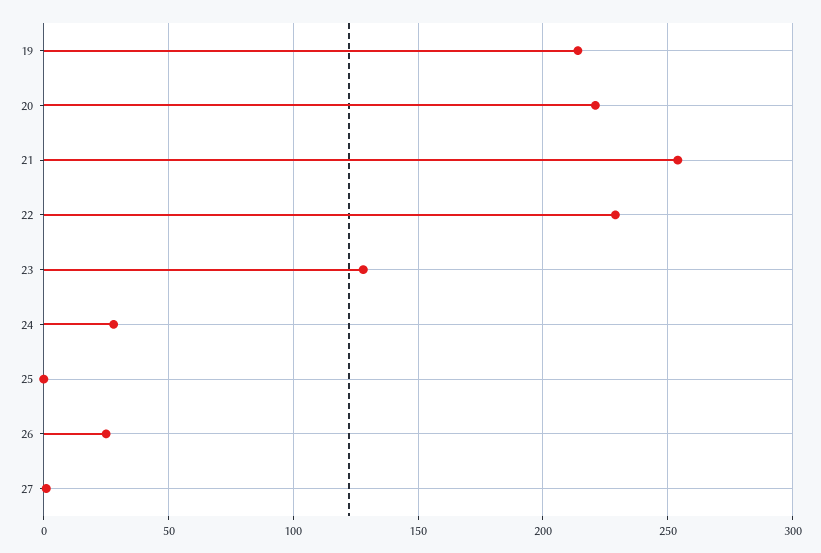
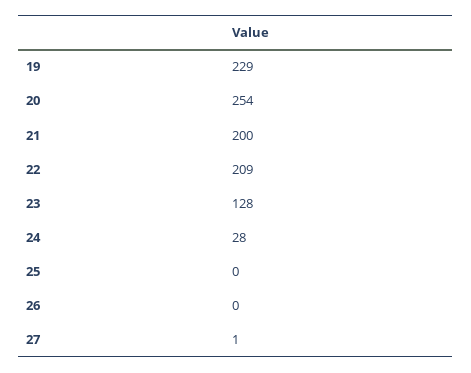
  {
-   "19": 215,
+   "19": 229,
-   "20": 220,
+   "20": 254,
-   "21": 255,
+   "21": 200,
-   "22": 230,
+   "22": 209,
    "23": 128,
    "24": 28,
    "25": 0,
-   "26": 25,
+   "26": 0,
    "27": 1
  }

